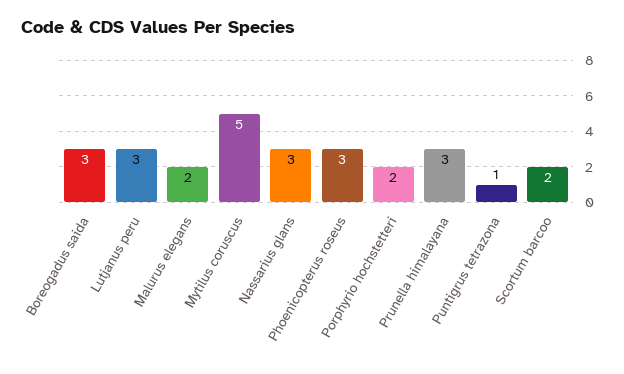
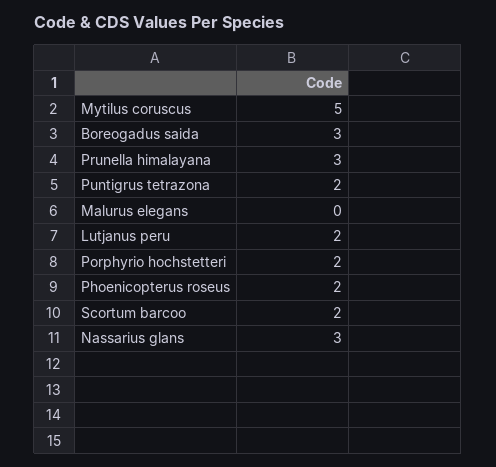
  {
    "Boreogadus saida": 3,
-   "Lutjanus peru": 3,
+   "Lutjanus peru": 2,
-   "Malurus elegans": 2,
+   "Malurus elegans": 0,
    "Mytilus coruscus": 5,
    "Nassarius glans": 3,
-   "Phoenicopterus roseus": 3,
+   "Phoenicopterus roseus": 2,
    "Porphyrio hochstetteri": 2,
    "Prunella himalayana": 3,
-   "Puntigrus tetrazona": 1,
+   "Puntigrus tetrazona": 2,
    "Scortum barcoo": 2
  }

